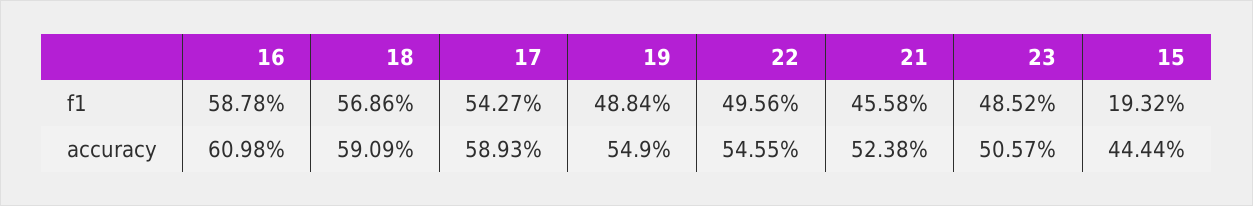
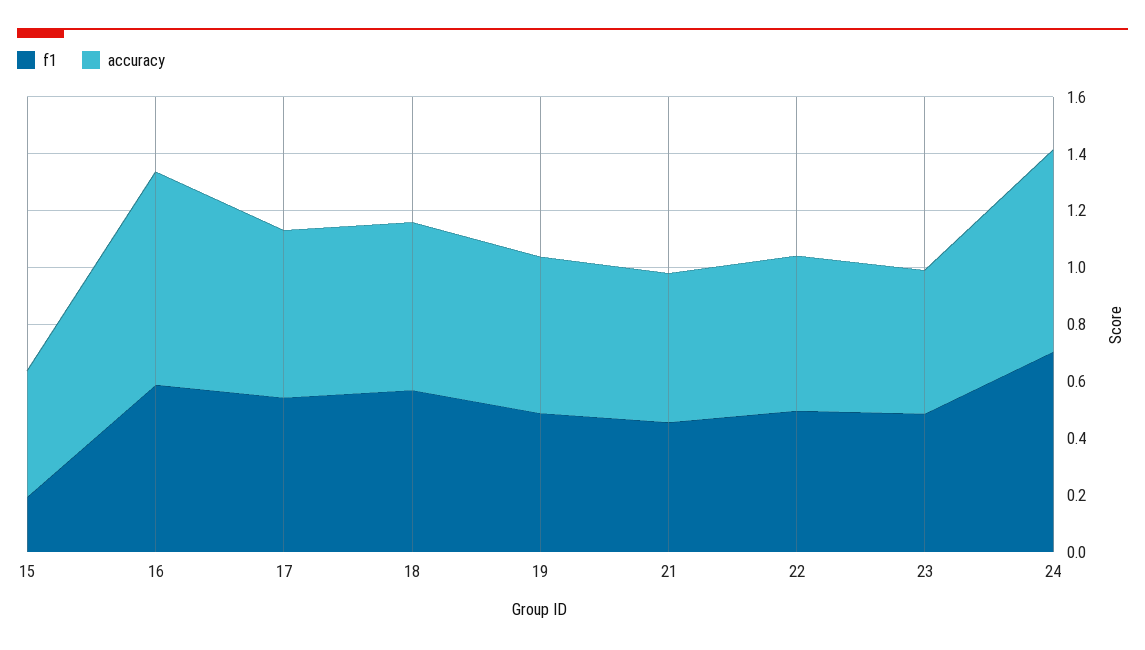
  {
    "f1": {
      "16": 0.5878,
      "18": 0.5686,
      "17": 0.5427,
      "19": 0.4884,
      "22": 0.4956,
      "21": 0.4558,
      "23": 0.4852,
-     "15": 0.1932
+     "15": 0.1932,
+     "24": 0.7
    },
    "accuracy": {
-     "16": 0.6098,
+     "16": 0.75,
      "18": 0.5909,
      "17": 0.5893,
      "19": 0.549,
      "22": 0.5455,
      "21": 0.5238,
      "23": 0.5057,
-     "15": 0.4444
+     "15": 0.4444,
+     "24": 0.7
    }
  }

